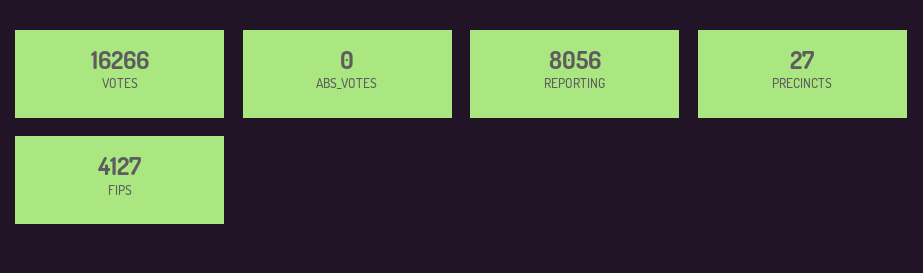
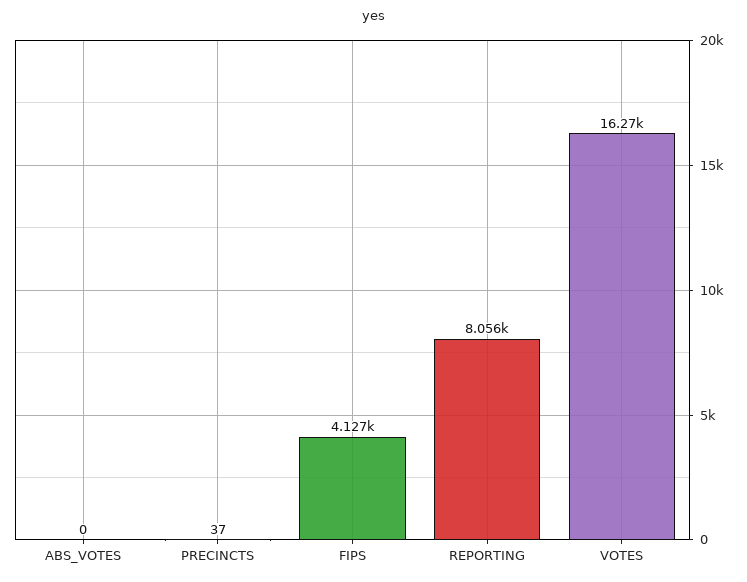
  {
    "VOTES": 16266,
    "ABS_VOTES": 0,
    "REPORTING": 8056,
-   "PRECINCTS": 27,
+   "PRECINCTS": 37,
    "FIPS": 4127
  }

